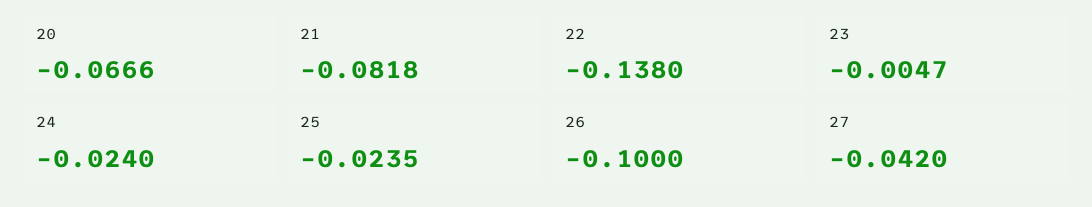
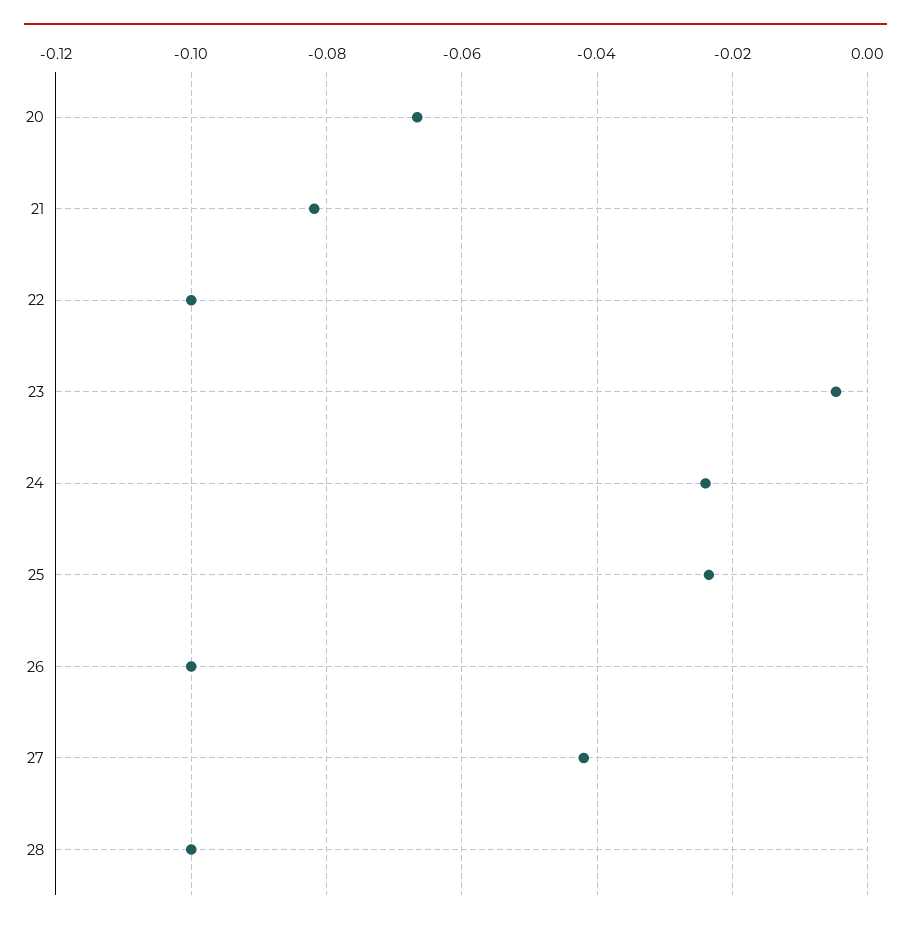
  {
    "20": -0.0666,
    "21": -0.0818,
-   "22": -0.138,
+   "22": -0.1,
    "23": -0.0047,
    "24": -0.024,
    "25": -0.0235,
    "26": -0.1,
-   "27": -0.042
+   "27": -0.042,
+   "28": -0.1
  }

